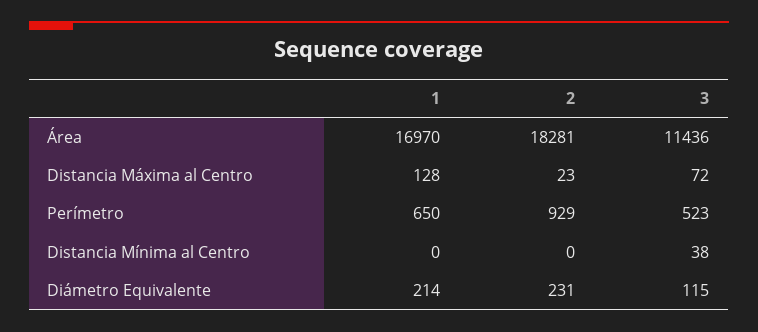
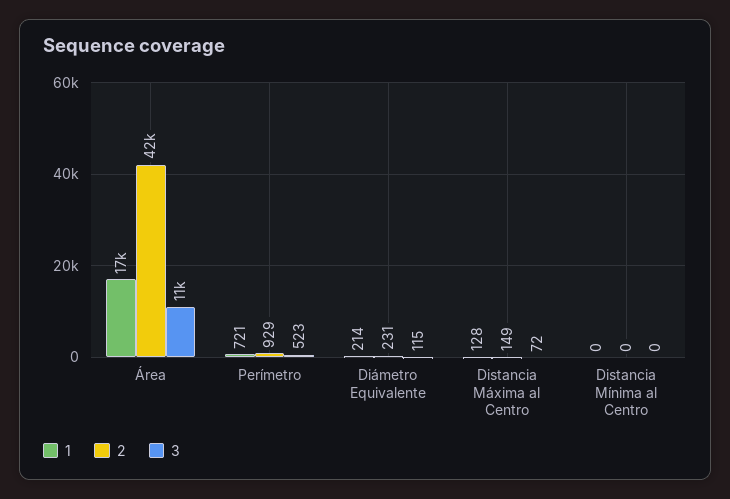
  {
    "1": {
      "Área": 16970,
      "Distancia Máxima al Centro": 128,
-     "Perímetro": 650,
+     "Perímetro": 721,
      "Distancia Mínima al Centro": 0,
      "Diámetro Equivalente": 214
    },
    "2": {
-     "Área": 18281,
+     "Área": 42000,
-     "Distancia Máxima al Centro": 23,
+     "Distancia Máxima al Centro": 149,
      "Perímetro": 929,
      "Distancia Mínima al Centro": 0,
      "Diámetro Equivalente": 231
    },
    "3": {
      "Área": 11436,
      "Distancia Máxima al Centro": 72,
      "Perímetro": 523,
-     "Distancia Mínima al Centro": 38,
+     "Distancia Mínima al Centro": 0,
      "Diámetro Equivalente": 115
    }
  }

